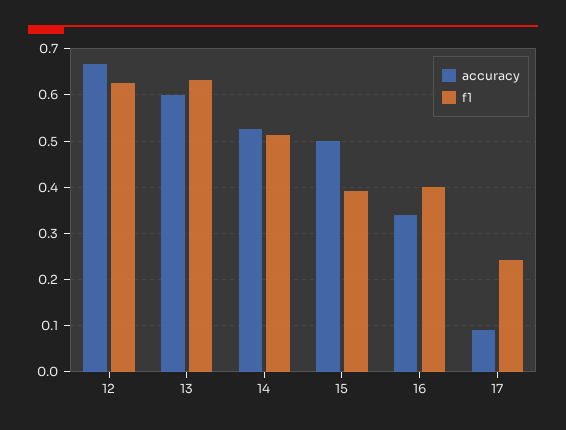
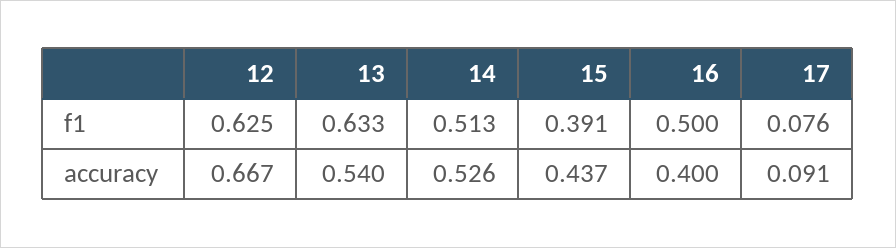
  {
    "accuracy": {
      "12": 0.667,
-     "13": 0.6,
+     "13": 0.54,
      "14": 0.526,
-     "15": 0.5,
+     "15": 0.437,
-     "16": 0.34,
+     "16": 0.4,
      "17": 0.091
    },
    "f1": {
      "12": 0.625,
      "13": 0.633,
      "14": 0.513,
      "15": 0.391,
-     "16": 0.4,
+     "16": 0.5,
-     "17": 0.24
+     "17": 0.076
    }
  }

